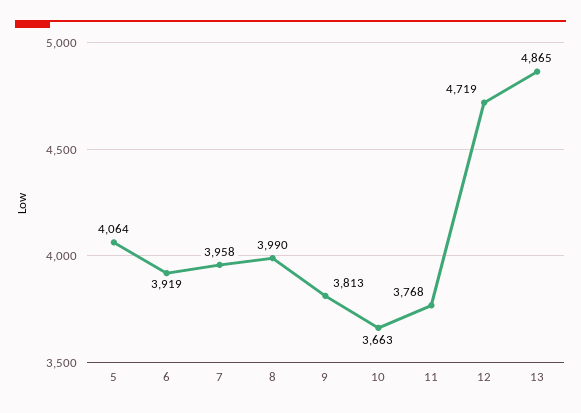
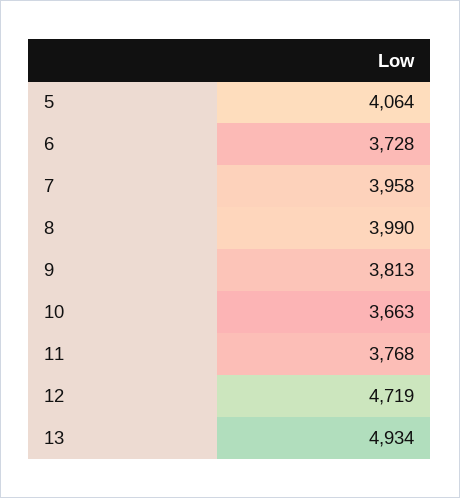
  {
    "5": 4064,
-   "6": 3919,
+   "6": 3728,
    "7": 3958,
    "8": 3990,
    "9": 3813,
    "10": 3663,
    "11": 3768,
    "12": 4719,
-   "13": 4865
+   "13": 4934
  }

